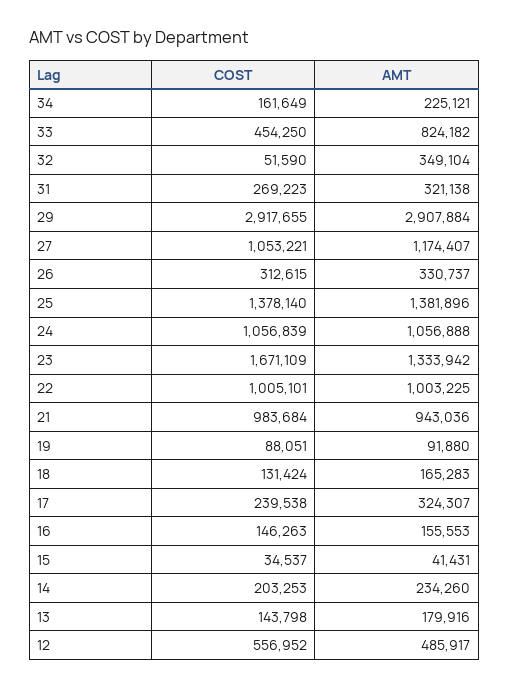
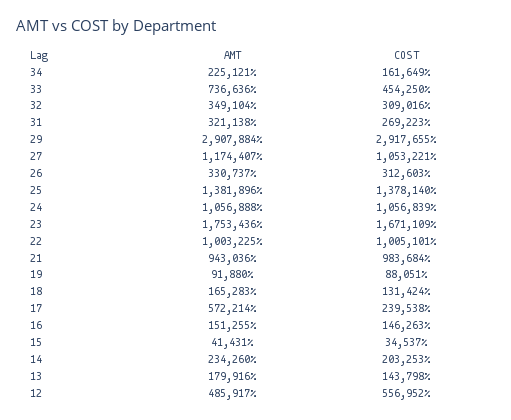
  {
    "COST": {
      "34": 161649,
      "33": 454250,
-     "32": 51590,
+     "32": 309016,
      "31": 269223,
      "29": 2917655,
      "27": 1053221,
-     "26": 312615,
+     "26": 312603,
      "25": 1378140,
      "24": 1056839,
      "23": 1671109,
      "22": 1005101,
      "21": 983684,
      "19": 88051,
      "18": 131424,
      "17": 239538,
      "16": 146263,
      "15": 34537,
      "14": 203253,
      "13": 143798,
      "12": 556952
    },
    "AMT": {
      "34": 225121,
-     "33": 824182,
+     "33": 736636,
      "32": 349104,
      "31": 321138,
      "29": 2907884,
      "27": 1174407,
      "26": 330737,
      "25": 1381896,
      "24": 1056888,
-     "23": 1333942,
+     "23": 1753436,
      "22": 1003225,
      "21": 943036,
      "19": 91880,
      "18": 165283,
-     "17": 324307,
+     "17": 572214,
-     "16": 155553,
+     "16": 151255,
      "15": 41431,
      "14": 234260,
      "13": 179916,
      "12": 485917
    }
  }

